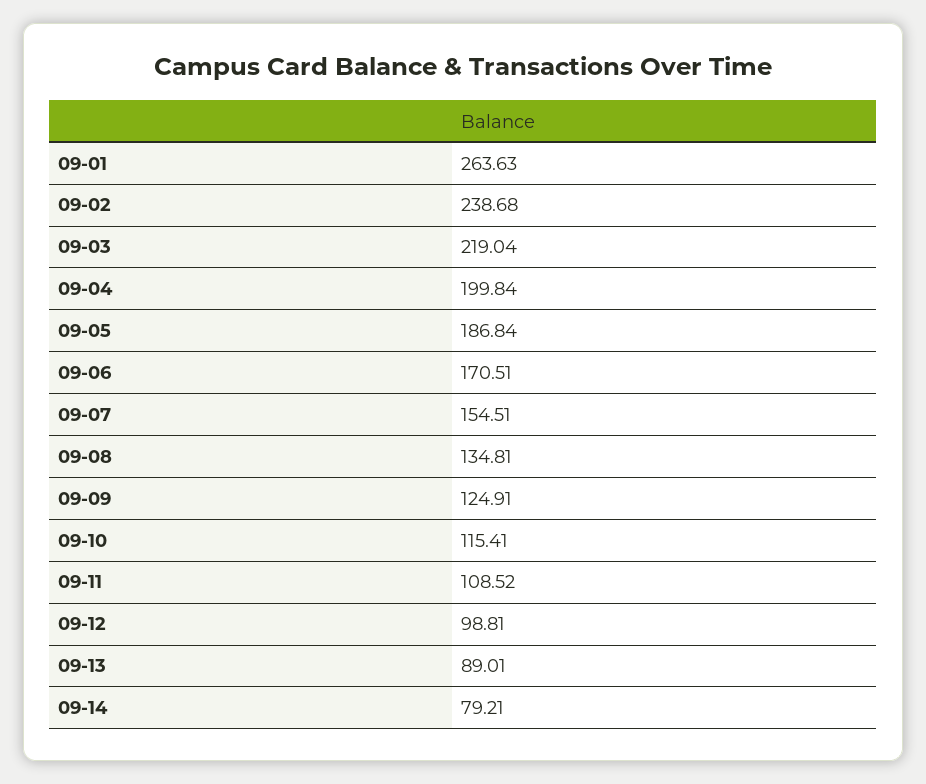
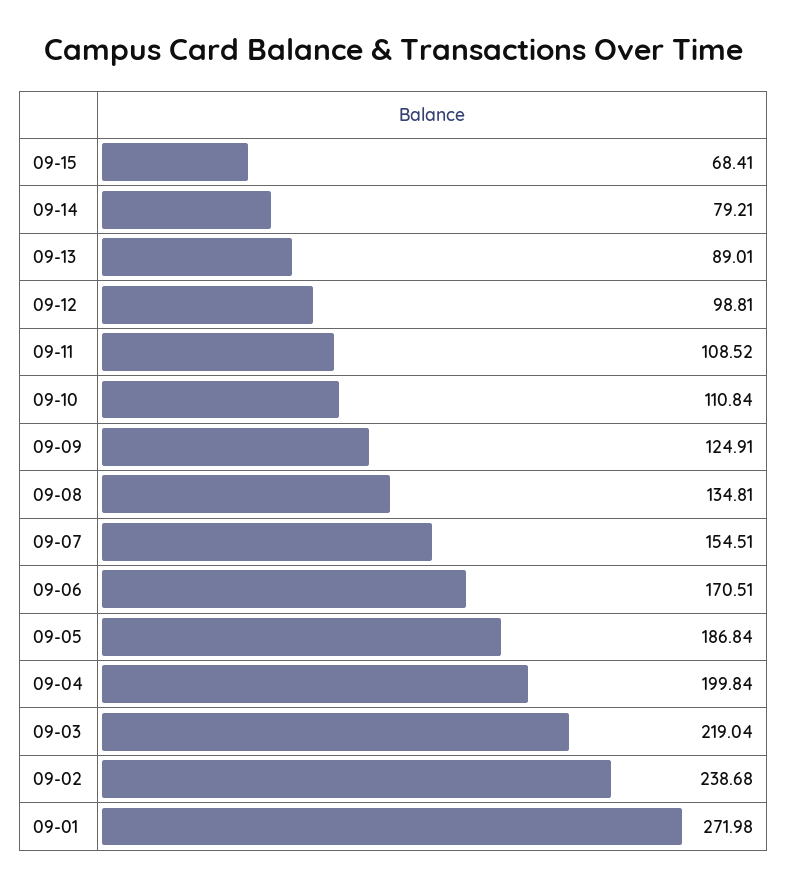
  {
-   "09-01": 263.63,
+   "09-01": 271.98,
    "09-02": 238.68,
    "09-03": 219.04,
    "09-04": 199.84,
    "09-05": 186.84,
    "09-06": 170.51,
    "09-07": 154.51,
    "09-08": 134.81,
    "09-09": 124.91,
-   "09-10": 115.41,
+   "09-10": 110.84,
    "09-11": 108.52,
    "09-12": 98.81,
    "09-13": 89.01,
-   "09-14": 79.21
+   "09-14": 79.21,
+   "09-15": 68.41
  }

